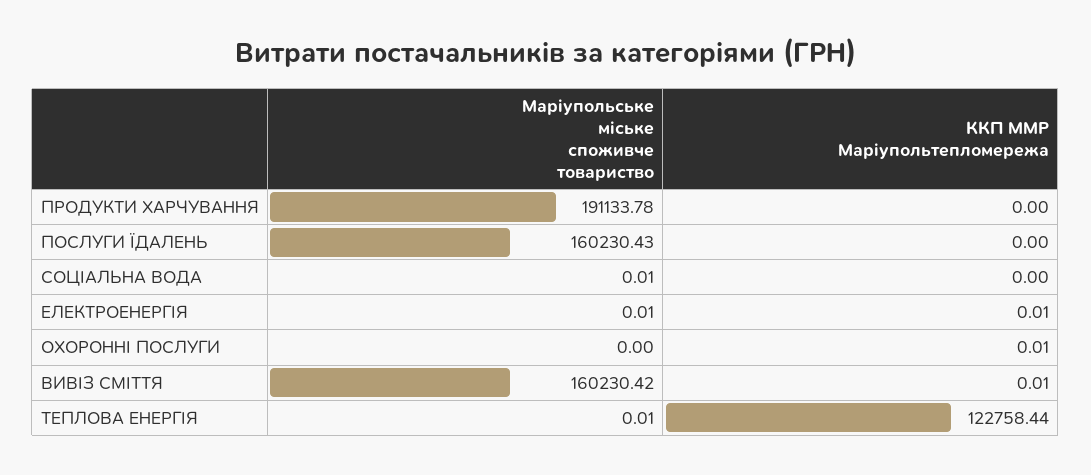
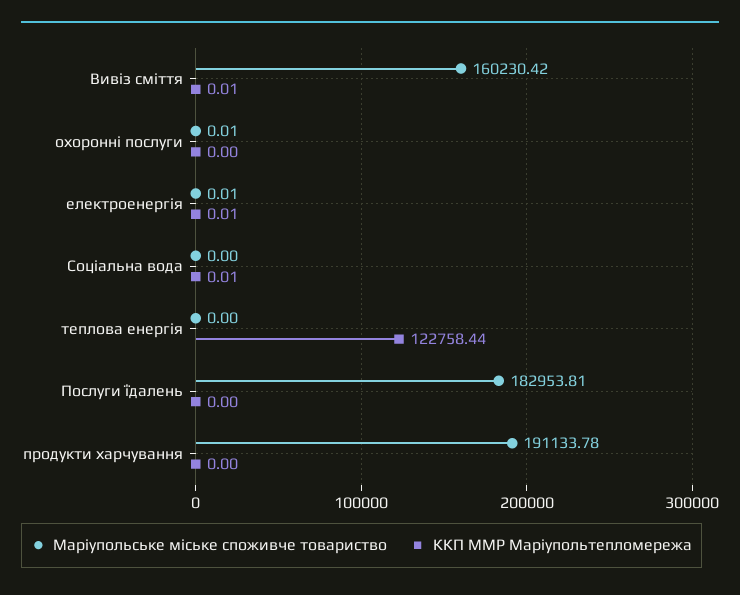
  {
    "Маріупольське міське споживче товариство": {
      "ПРОДУКТИ ХАРЧУВАННЯ": 191133.78,
-     "ПОСЛУГИ ЇДАЛЕНЬ": 160230.43,
+     "ПОСЛУГИ ЇДАЛЕНЬ": 182953.81,
-     "СОЦІАЛЬНА ВОДА": 0.01,
+     "СОЦІАЛЬНА ВОДА": 0,
      "ЕЛЕКТРОЕНЕРГІЯ": 0.01,
-     "ОХОРОННІ ПОСЛУГИ": 0,
+     "ОХОРОННІ ПОСЛУГИ": 0.01,
      "ВИВІЗ СМІТТЯ": 160230.42,
-     "ТЕПЛОВА ЕНЕРГІЯ": 0.01
+     "ТЕПЛОВА ЕНЕРГІЯ": 0
    },
    "ККП ММР Маріупольтепломережа": {
      "ПРОДУКТИ ХАРЧУВАННЯ": 0,
      "ПОСЛУГИ ЇДАЛЕНЬ": 0,
-     "СОЦІАЛЬНА ВОДА": 0,
+     "СОЦІАЛЬНА ВОДА": 0.01,
      "ЕЛЕКТРОЕНЕРГІЯ": 0.01,
-     "ОХОРОННІ ПОСЛУГИ": 0.01,
+     "ОХОРОННІ ПОСЛУГИ": 0,
      "ВИВІЗ СМІТТЯ": 0.01,
      "ТЕПЛОВА ЕНЕРГІЯ": 122758.44
    }
  }

